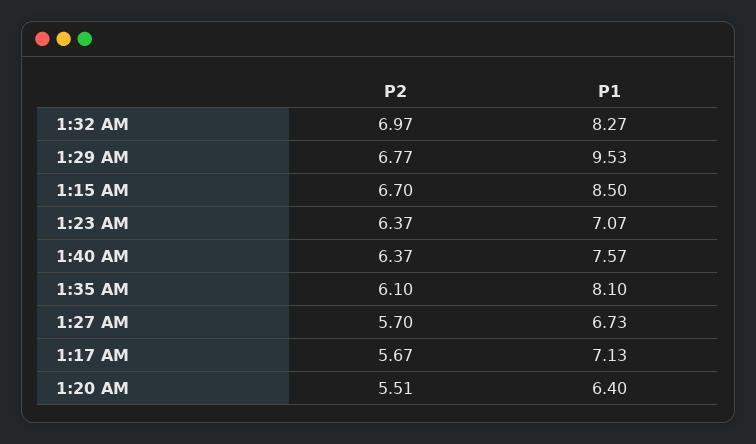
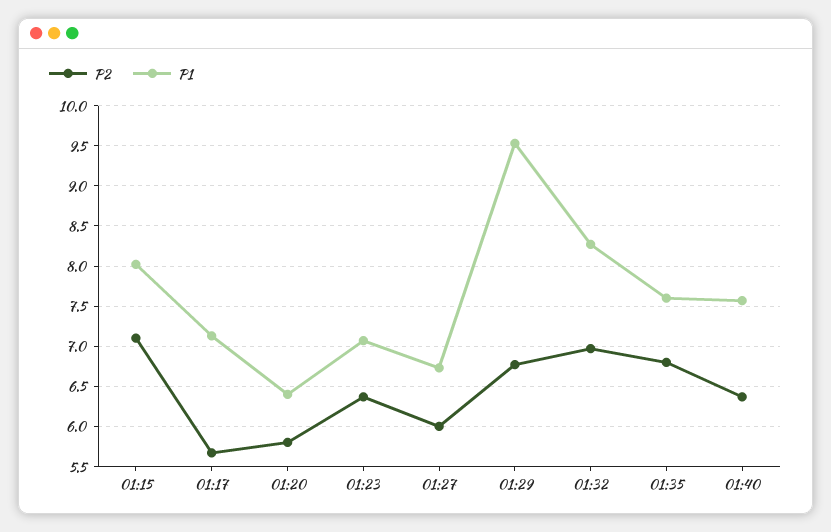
  {
    "P2": {
      "1:32 AM": 6.97,
      "1:29 AM": 6.77,
-     "1:15 AM": 6.7,
+     "1:15 AM": 7.1,
      "1:23 AM": 6.37,
      "1:40 AM": 6.37,
-     "1:35 AM": 6.1,
+     "1:35 AM": 6.8,
-     "1:27 AM": 5.7,
+     "1:27 AM": 6,
      "1:17 AM": 5.67,
-     "1:20 AM": 5.51
+     "1:20 AM": 5.8
    },
    "P1": {
      "1:32 AM": 8.27,
      "1:29 AM": 9.53,
-     "1:15 AM": 8.5,
+     "1:15 AM": 8,
      "1:23 AM": 7.07,
      "1:40 AM": 7.57,
-     "1:35 AM": 8.1,
+     "1:35 AM": 7.6,
      "1:27 AM": 6.73,
      "1:17 AM": 7.13,
      "1:20 AM": 6.4
    }
  }

